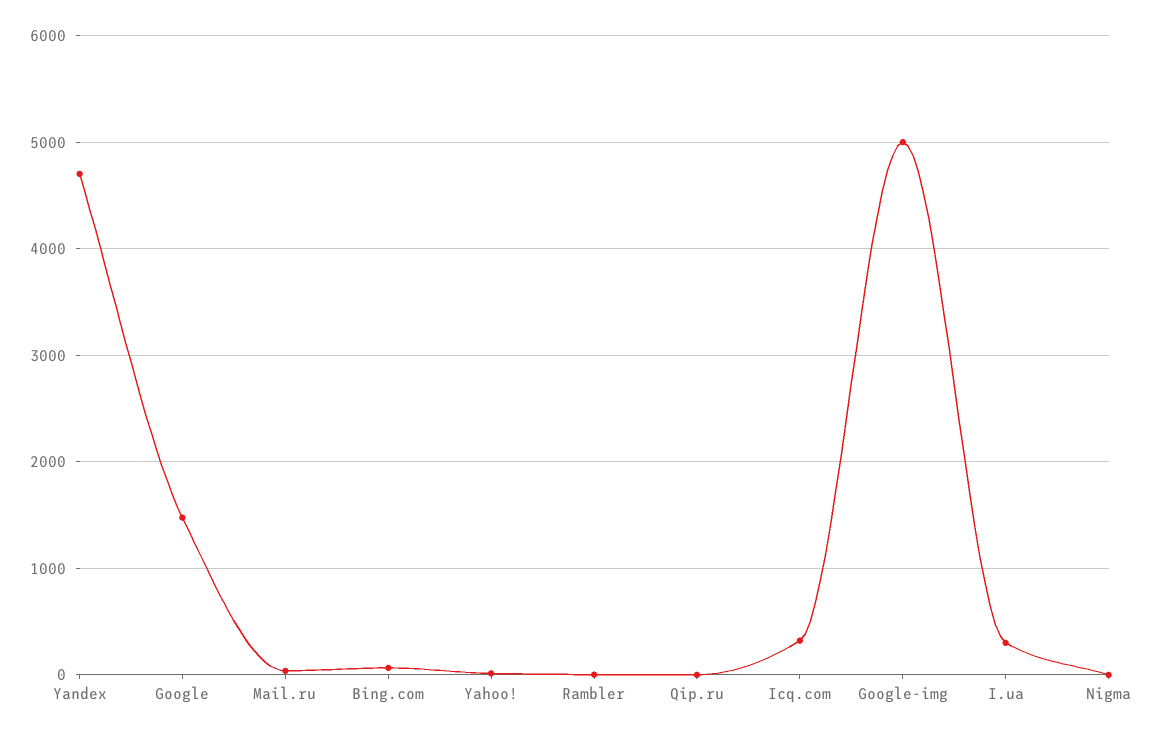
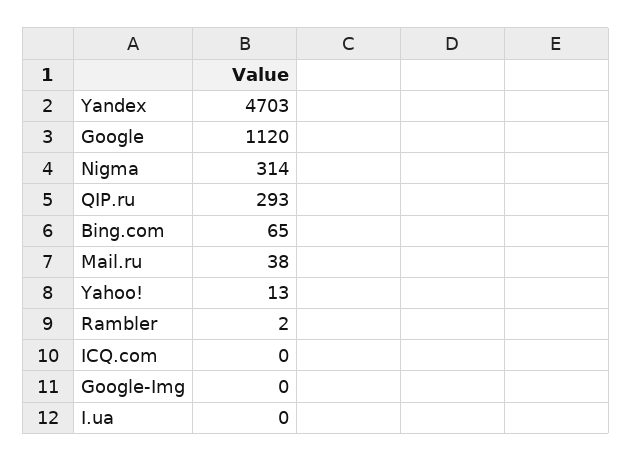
  {
    "Yandex": 4703,
-   "Google": 1500,
+   "Google": 1120,
    "Mail.ru": 38,
    "Bing.com": 65,
    "Yahoo!": 13,
    "Rambler": 2,
-   "Qip.ru": 0,
+   "Qip.ru": 293,
-   "Icq.com": 300,
+   "Icq.com": 0,
-   "Google-img": 5000,
+   "Google-img": 0,
-   "I.ua": 300,
+   "I.ua": 0,
-   "Nigma": 0
+   "Nigma": 314
  }

